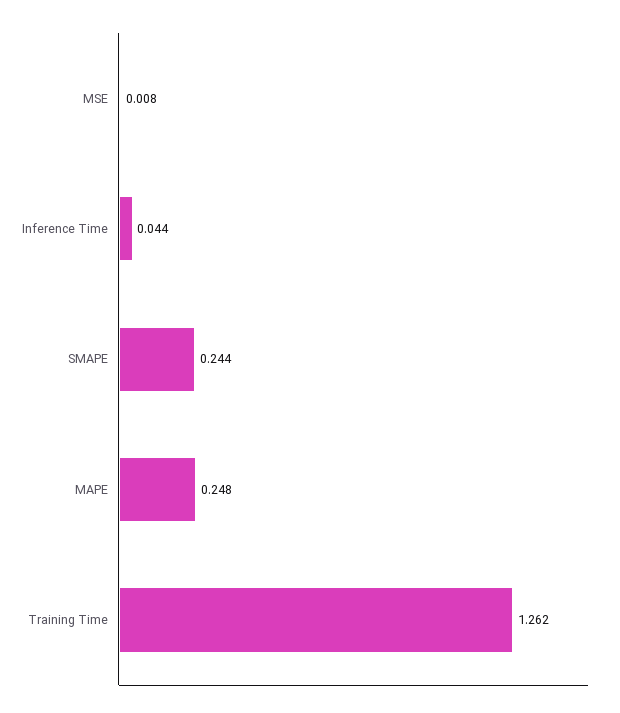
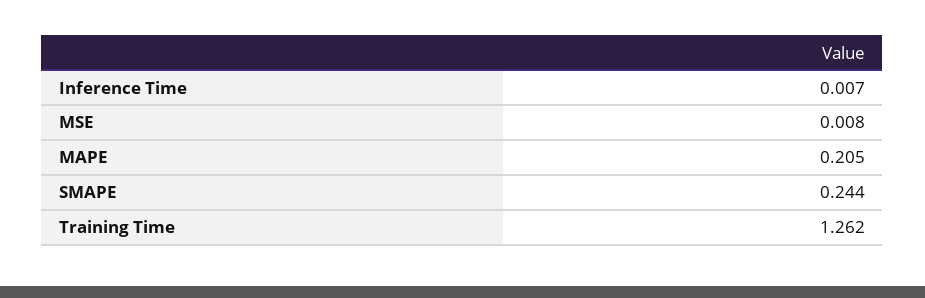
  {
    "MSE": 0.008,
-   "Inference Time": 0.044,
+   "Inference Time": 0.007,
    "SMAPE": 0.244,
-   "MAPE": 0.248,
+   "MAPE": 0.205,
    "Training Time": 1.262
  }

